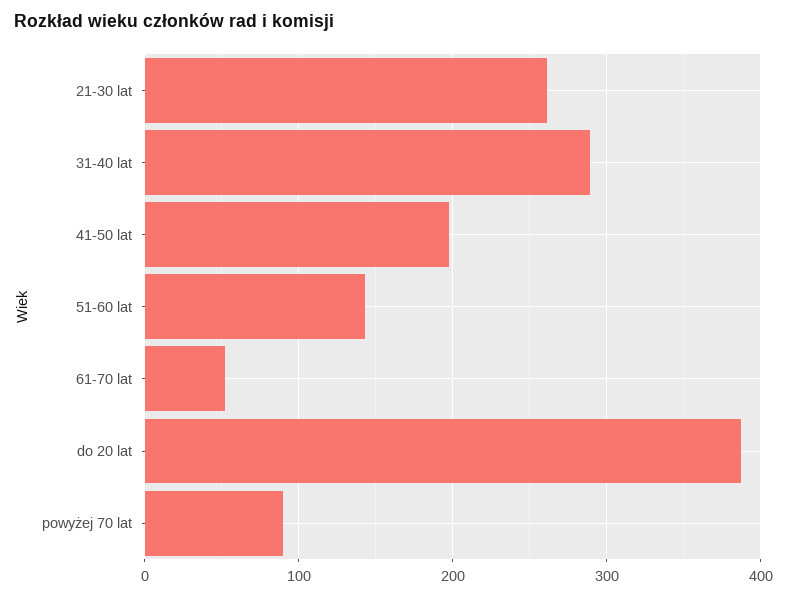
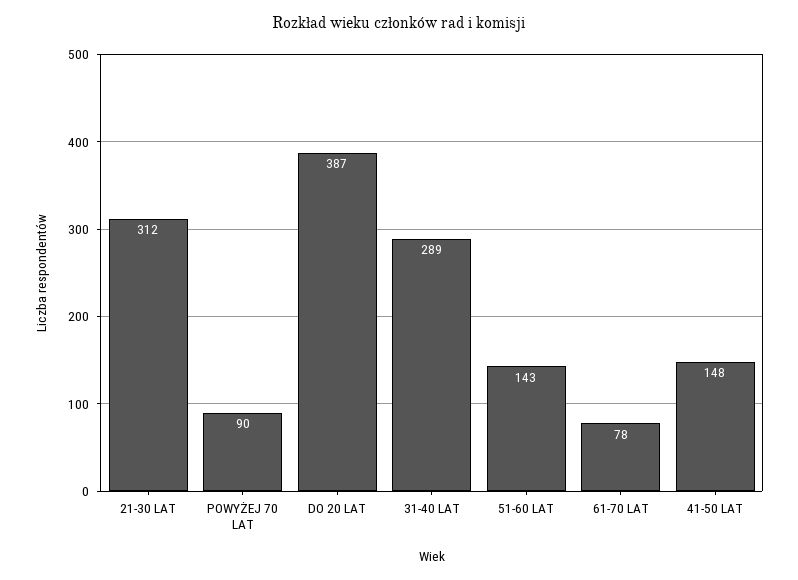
  {
-   "21-30 lat": 260,
+   "21-30 lat": 312,
    "31-40 lat": 289,
-   "41-50 lat": 200,
+   "41-50 lat": 148,
    "51-60 lat": 143,
-   "61-70 lat": 50,
+   "61-70 lat": 78,
    "do 20 lat": 387,
    "powyżej 70 lat": 90
  }

